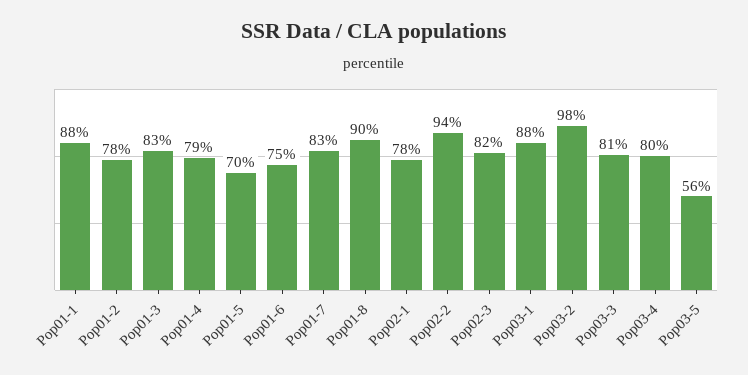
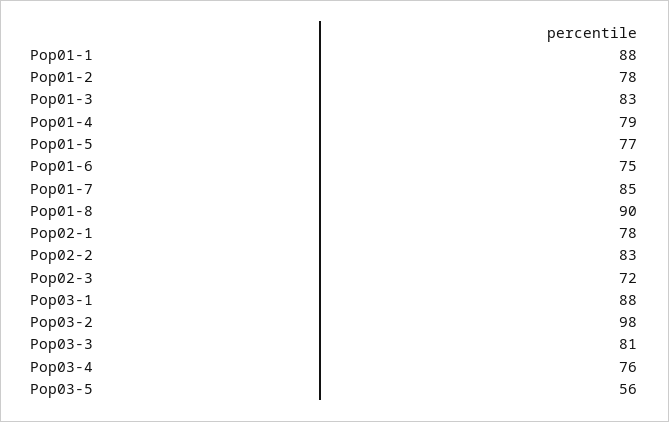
  {
    "Pop01-1": 88,
    "Pop01-2": 78,
    "Pop01-3": 83,
    "Pop01-4": 79,
-   "Pop01-5": 70,
+   "Pop01-5": 77,
    "Pop01-6": 75,
-   "Pop01-7": 83,
+   "Pop01-7": 85,
    "Pop01-8": 90,
    "Pop02-1": 78,
-   "Pop02-2": 94,
+   "Pop02-2": 83,
-   "Pop02-3": 82,
+   "Pop02-3": 72,
    "Pop03-1": 88,
    "Pop03-2": 98,
    "Pop03-3": 81,
-   "Pop03-4": 80,
+   "Pop03-4": 76,
    "Pop03-5": 56
  }

